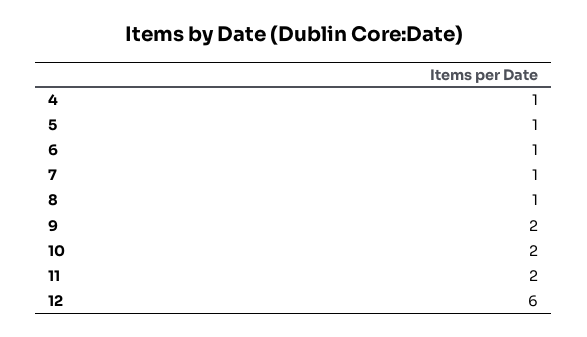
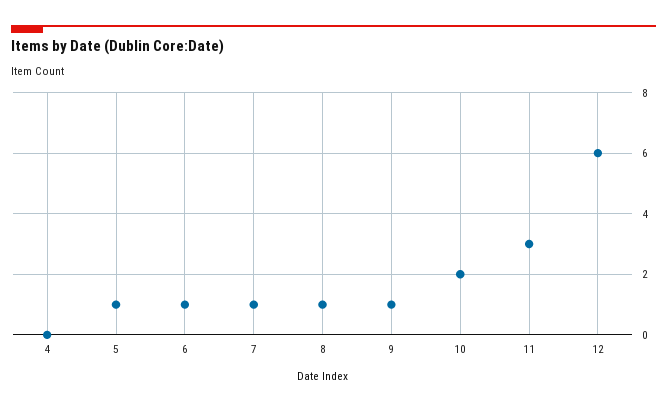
  {
-   "4": 1,
+   "4": 0,
    "5": 1,
    "6": 1,
    "7": 1,
    "8": 1,
-   "9": 2,
+   "9": 1,
    "10": 2,
-   "11": 2,
+   "11": 3,
    "12": 6
  }

